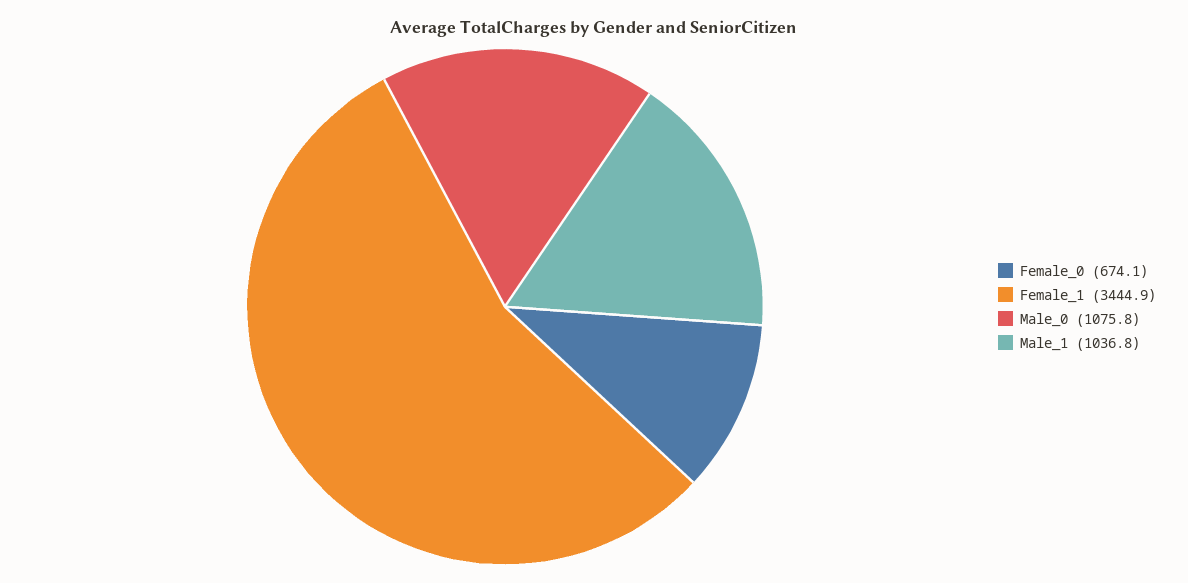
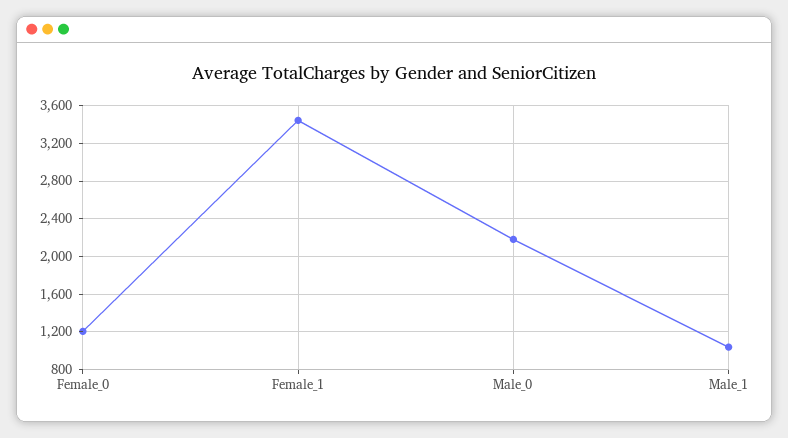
  {
-   "Female_0": 674.1,
+   "Female_0": 1200,
    "Female_1": 3444.9,
-   "Male_0": 1075.8,
+   "Male_0": 2200,
    "Male_1": 1036.8
  }

